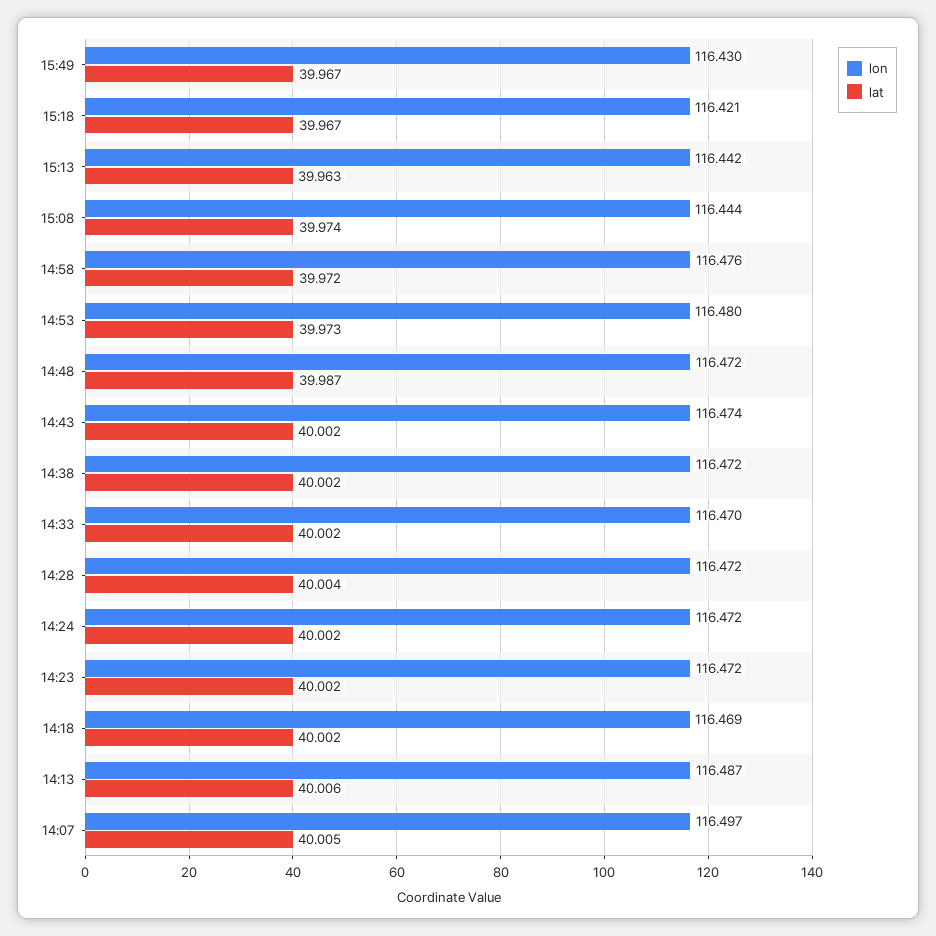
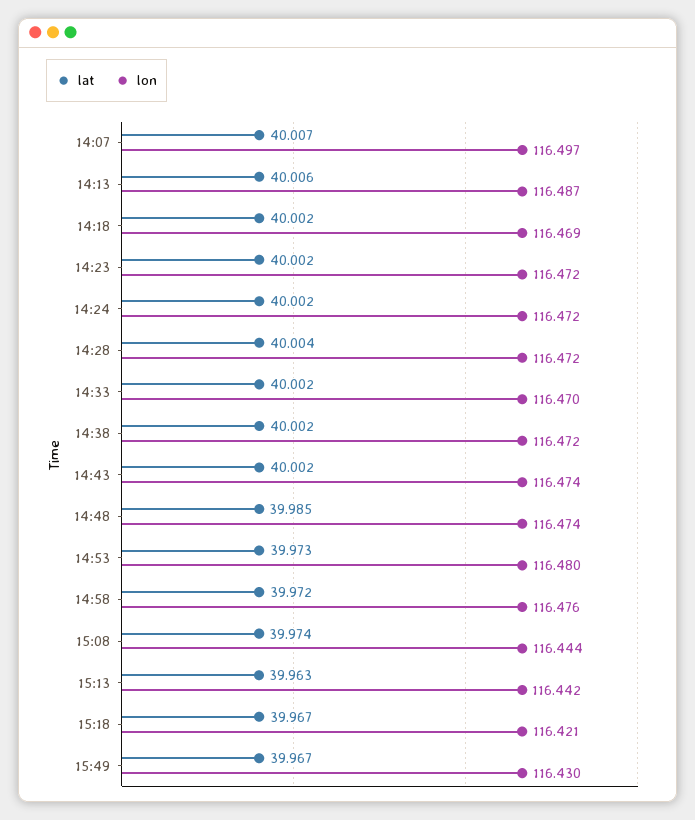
  {
    "lon": {
      "15:49": 116.43,
      "15:18": 116.421,
      "15:13": 116.442,
      "15:08": 116.444,
      "14:58": 116.476,
      "14:53": 116.48,
-     "14:48": 116.472,
+     "14:48": 116.474,
      "14:43": 116.474,
      "14:38": 116.472,
      "14:33": 116.47,
      "14:28": 116.472,
      "14:24": 116.472,
      "14:23": 116.472,
      "14:18": 116.469,
      "14:13": 116.487,
      "14:07": 116.497
    },
    "lat": {
      "15:49": 39.967,
      "15:18": 39.967,
      "15:13": 39.963,
      "15:08": 39.974,
      "14:58": 39.972,
      "14:53": 39.973,
-     "14:48": 39.987,
+     "14:48": 39.985,
      "14:43": 40.002,
      "14:38": 40.002,
      "14:33": 40.002,
      "14:28": 40.004,
      "14:24": 40.002,
      "14:23": 40.002,
      "14:18": 40.002,
      "14:13": 40.006,
-     "14:07": 40.005
+     "14:07": 40.007
    }
  }

